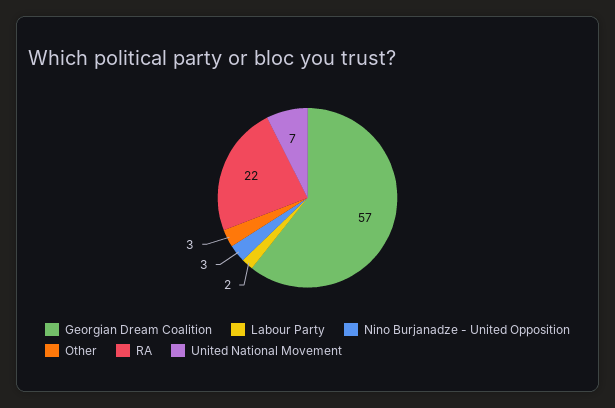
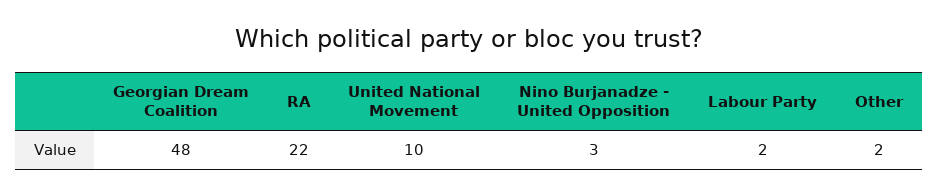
  {
-   "Georgian Dream Coalition": 57,
+   "Georgian Dream Coalition": 48,
    "Labour Party": 2,
    "Nino Burjanadze - United Opposition": 3,
-   "Other": 3,
+   "Other": 2,
    "RA": 22,
-   "United National Movement": 7
+   "United National Movement": 10
  }

